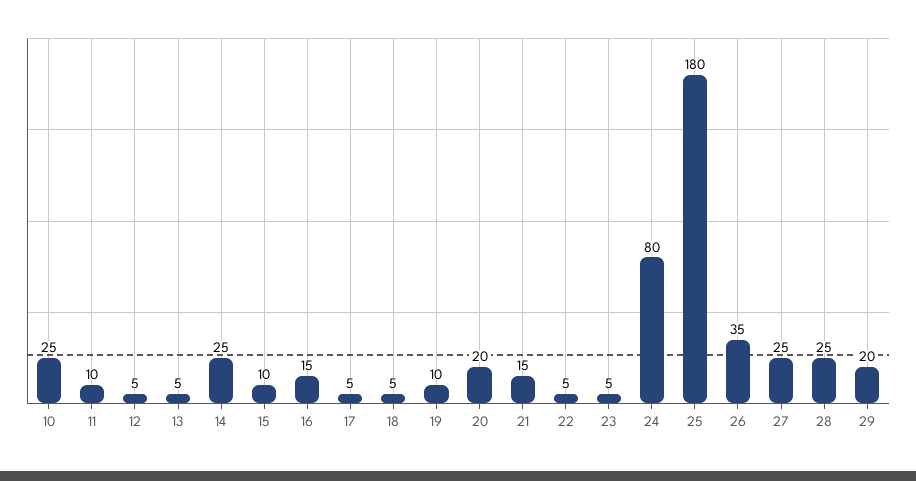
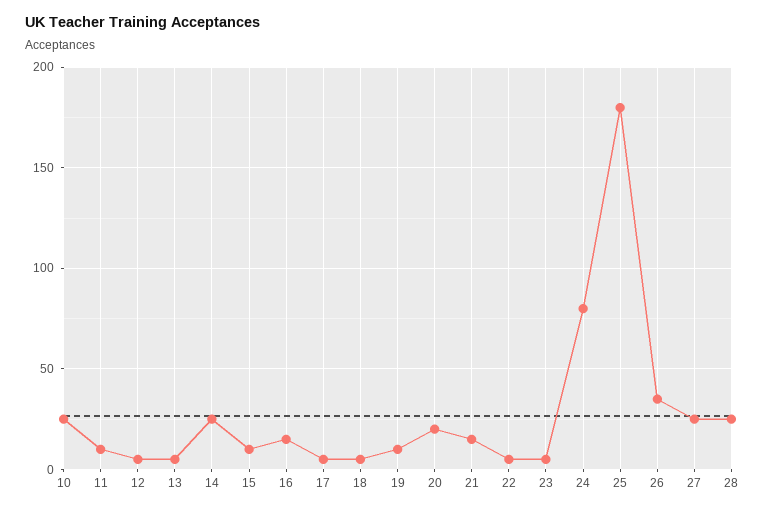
  {
    "10": 25,
    "11": 10,
    "12": 5,
    "13": 5,
    "14": 25,
    "15": 10,
    "16": 15,
    "17": 5,
    "18": 5,
    "19": 10,
    "20": 20,
    "21": 15,
    "22": 5,
    "23": 5,
    "24": 80,
    "25": 180,
    "26": 35,
    "27": 25,
-   "28": 25,
+   "28": 25
-   "29": 20
  }

